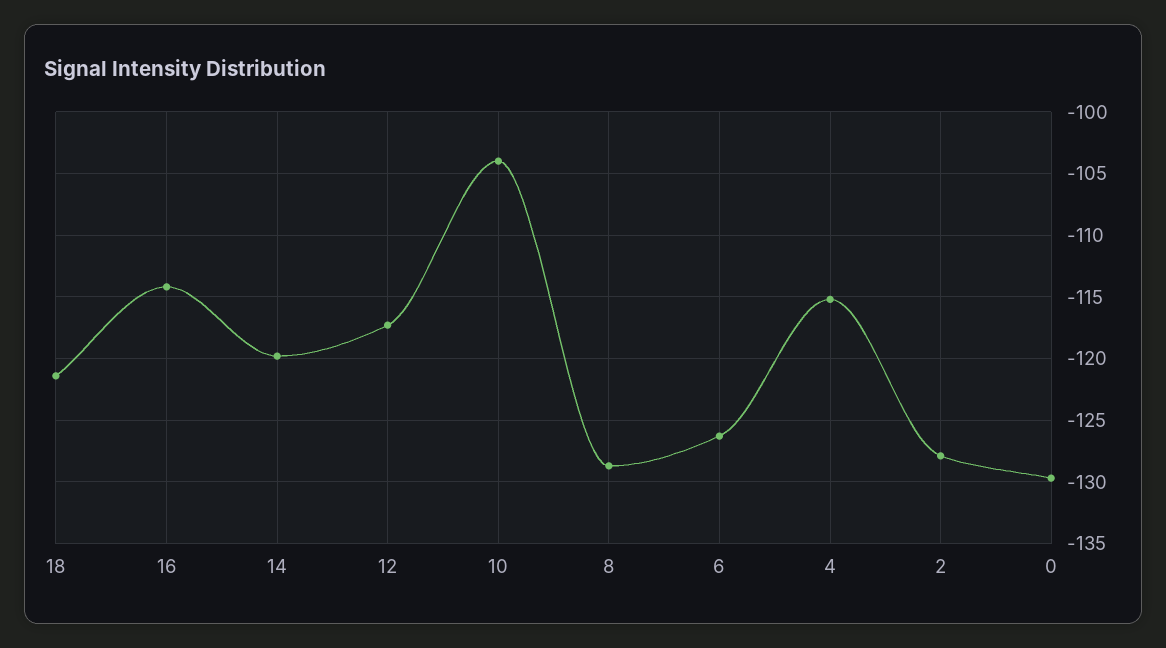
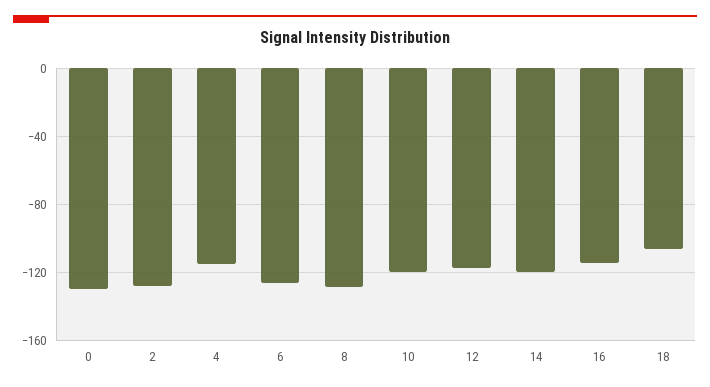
  {
-   "18": -121.5,
+   "18": -105,
    "16": -114,
    "14": -120,
    "12": -117.5,
-   "10": -104,
+   "10": -120,
    "8": -128.5,
    "6": -126.5,
    "4": -115,
    "2": -128,
    "0": -129.5
  }

